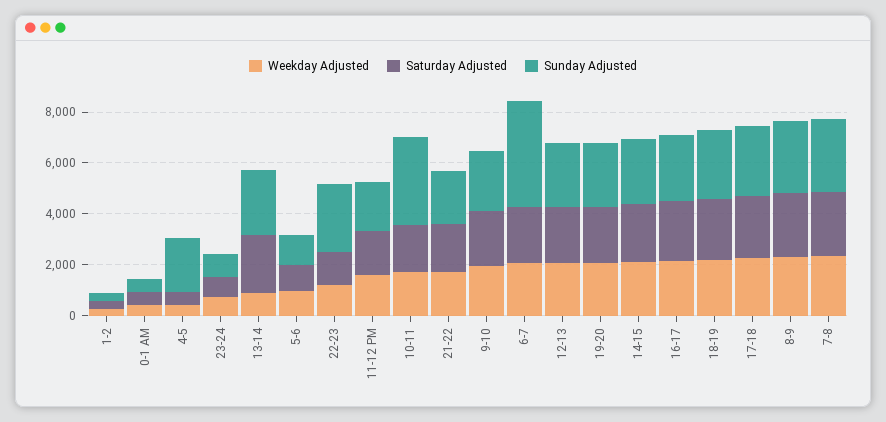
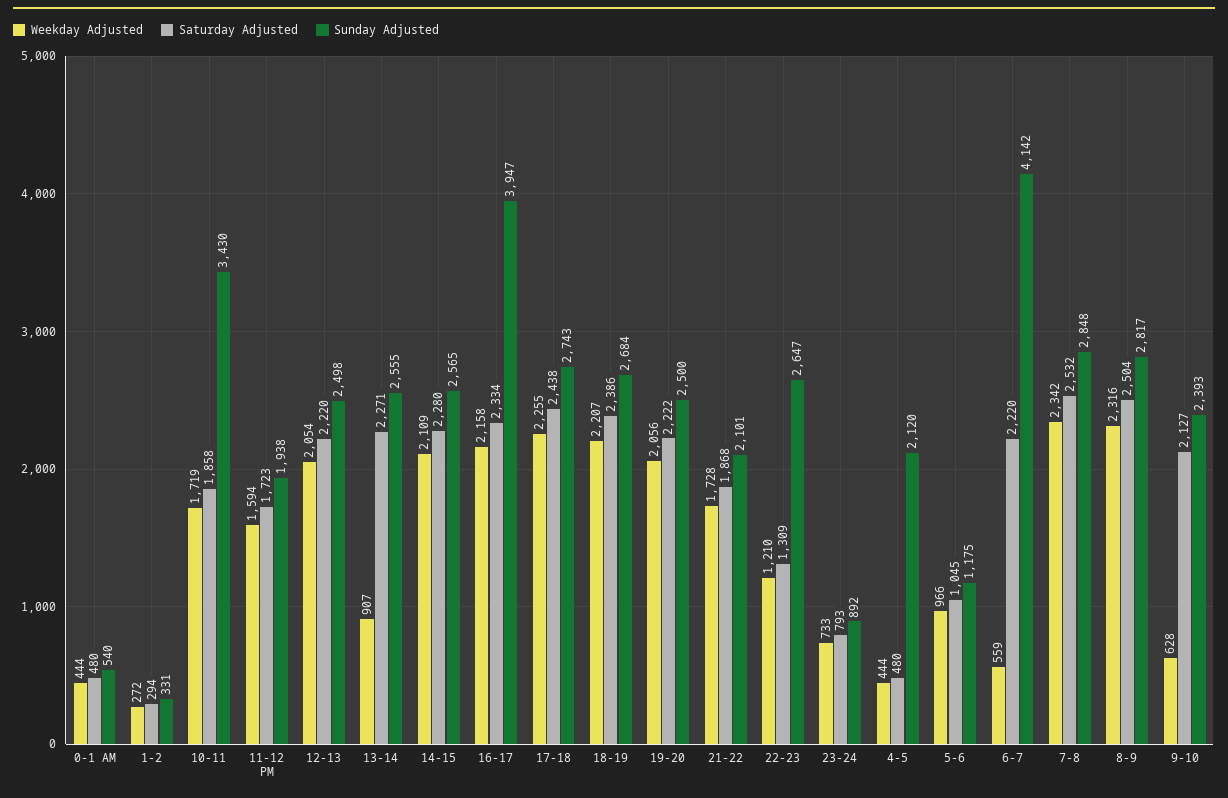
  {
    "Weekday Adjusted": {
      "1-2": 272,
      "0-1 AM": 444,
      "4-5": 444,
      "23-24": 733,
      "13-14": 907,
      "5-6": 966,
      "22-23": 1210,
      "11-12 PM": 1594,
      "10-11": 1719,
      "21-22": 1728,
-     "9-10": 2000,
+     "9-10": 628,
-     "6-7": 2000,
+     "6-7": 559,
      "12-13": 2054,
      "19-20": 2056,
      "14-15": 2109,
      "16-17": 2158,
      "18-19": 2207,
      "17-18": 2255,
      "8-9": 2316,
      "7-8": 2342
    },
    "Saturday Adjusted": {
      "1-2": 294,
      "0-1 AM": 480,
      "4-5": 480,
      "23-24": 793,
      "13-14": 2271,
      "5-6": 1045,
      "22-23": 1309,
      "11-12 PM": 1723,
      "10-11": 1858,
      "21-22": 1868,
      "9-10": 2127,
      "6-7": 2220,
      "12-13": 2220,
      "19-20": 2222,
      "14-15": 2280,
      "16-17": 2334,
      "18-19": 2386,
      "17-18": 2438,
      "8-9": 2504,
      "7-8": 2532
    },
    "Sunday Adjusted": {
      "1-2": 331,
      "0-1 AM": 540,
      "4-5": 2120,
      "23-24": 892,
      "13-14": 2555,
      "5-6": 1175,
      "22-23": 2647,
      "11-12 PM": 1938,
      "10-11": 3430,
      "21-22": 2101,
      "9-10": 2393,
      "6-7": 4142,
      "12-13": 2498,
      "19-20": 2500,
      "14-15": 2565,
-     "16-17": 2500,
+     "16-17": 3947,
      "18-19": 2684,
      "17-18": 2743,
      "8-9": 2817,
      "7-8": 2848
    }
  }

